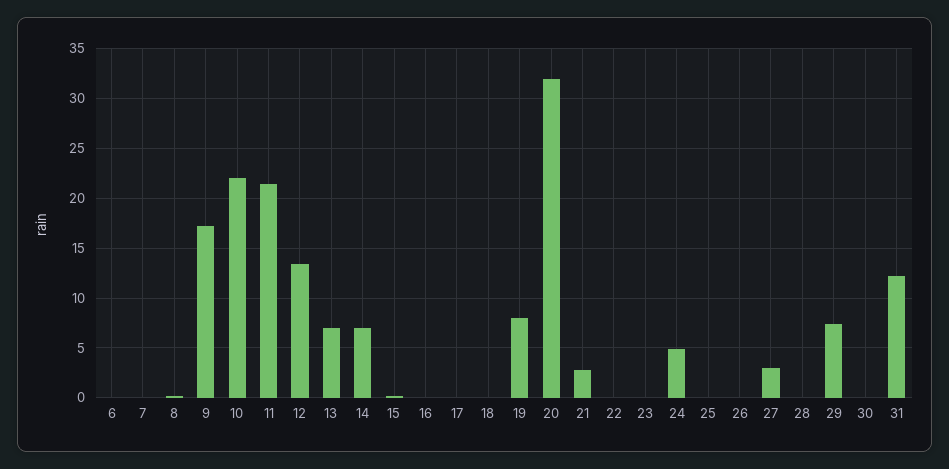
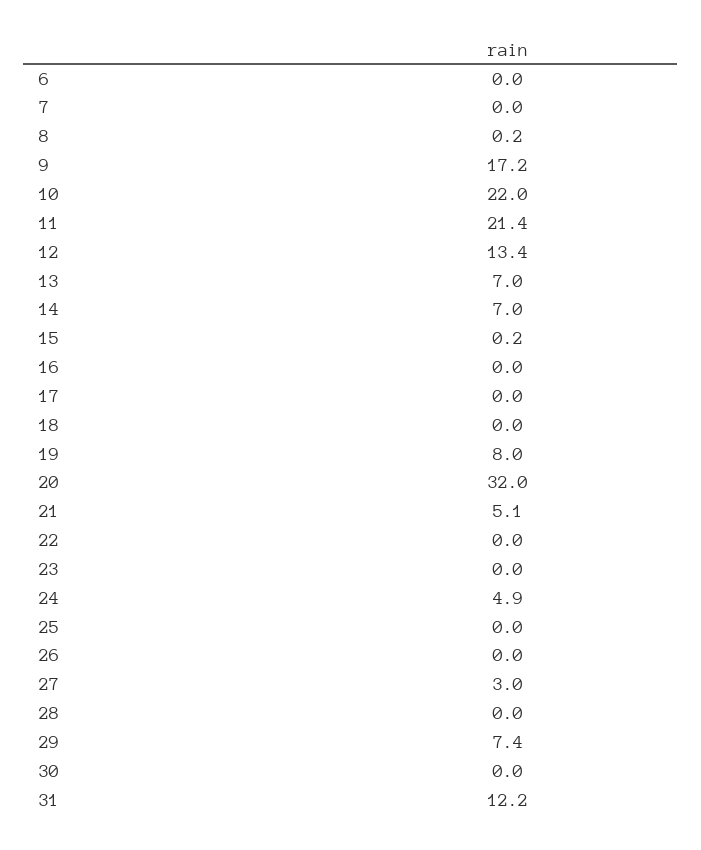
  {
    "6": 0,
    "7": 0,
    "8": 0.2,
    "9": 17.2,
    "10": 22,
    "11": 21.4,
    "12": 13.4,
    "13": 7,
    "14": 7,
    "15": 0.2,
    "16": 0,
    "17": 0,
    "18": 0,
    "19": 8,
    "20": 32,
-   "21": 3,
+   "21": 5.1,
    "22": 0,
    "23": 0,
    "24": 4.9,
    "25": 0,
    "26": 0,
    "27": 3,
    "28": 0,
    "29": 7.4,
    "30": 0,
    "31": 12.2
  }

